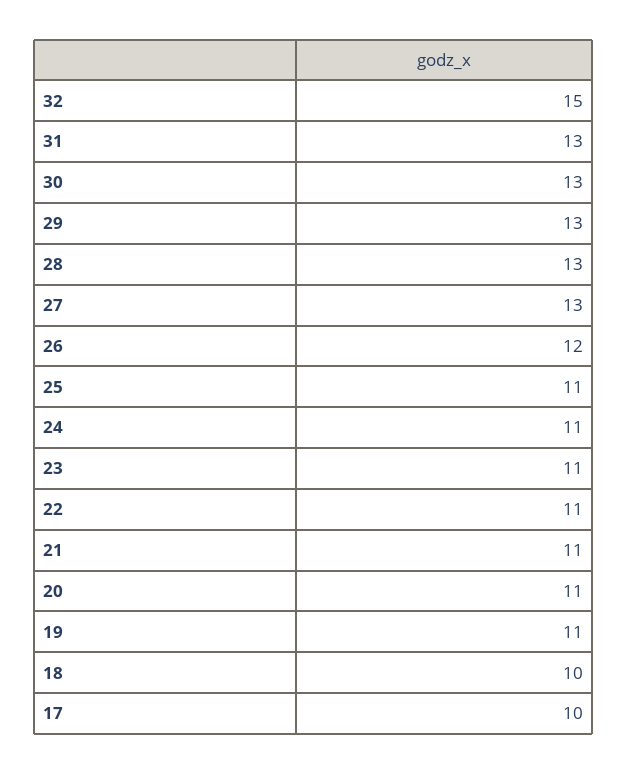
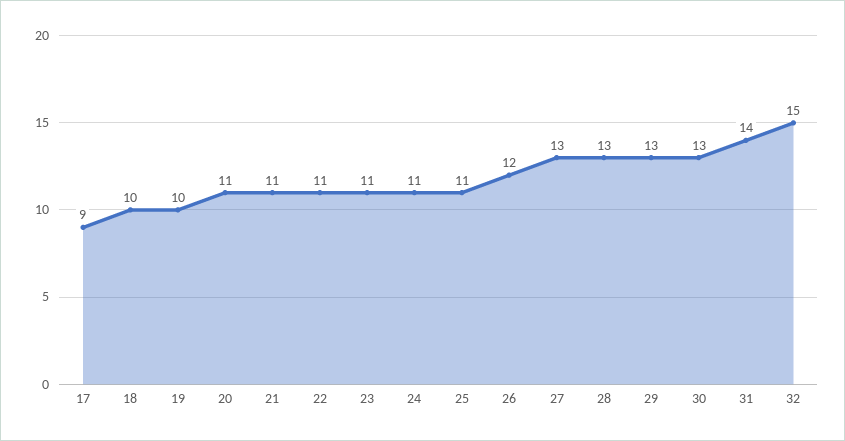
  {
    "32": 15,
-   "31": 13,
+   "31": 14,
    "30": 13,
    "29": 13,
    "28": 13,
    "27": 13,
    "26": 12,
    "25": 11,
    "24": 11,
    "23": 11,
    "22": 11,
    "21": 11,
    "20": 11,
-   "19": 11,
+   "19": 10,
    "18": 10,
-   "17": 10
+   "17": 9
  }

